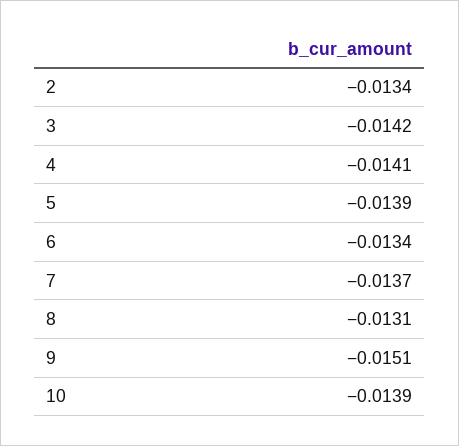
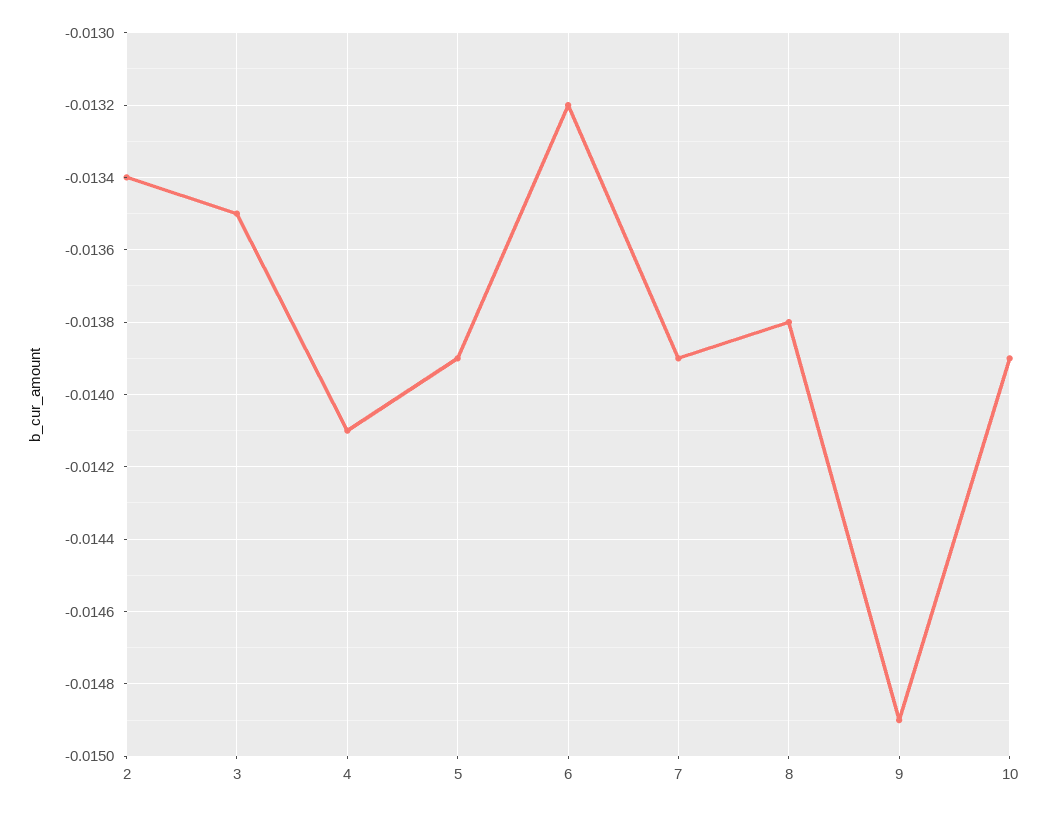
  {
    "2": -0.0134,
-   "3": -0.0142,
+   "3": -0.0135,
    "4": -0.0141,
    "5": -0.0139,
-   "6": -0.0134,
+   "6": -0.0132,
-   "7": -0.0137,
+   "7": -0.0139,
-   "8": -0.0131,
+   "8": -0.0138,
-   "9": -0.0151,
+   "9": -0.0149,
    "10": -0.0139
  }

